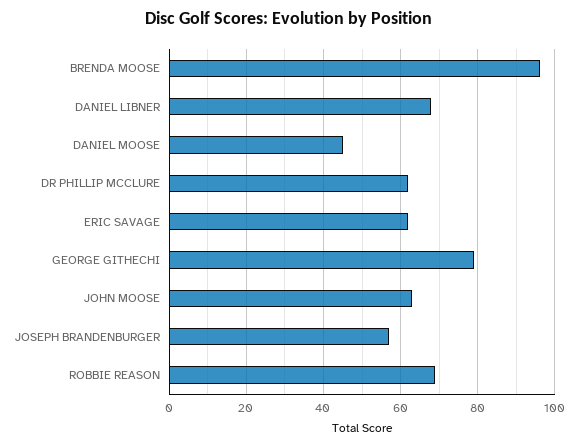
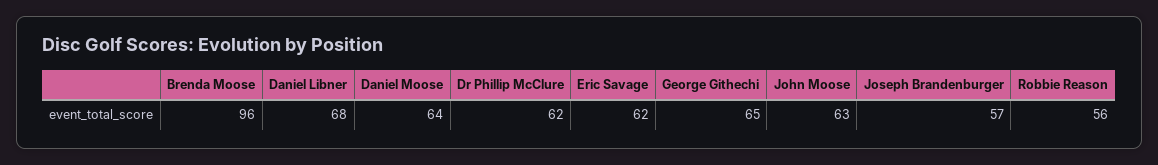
  {
    "BRENDA MOOSE": 96,
    "DANIEL LIBNER": 68,
-   "DANIEL MOOSE": 45,
+   "DANIEL MOOSE": 64,
    "DR PHILLIP MCCLURE": 62,
    "ERIC SAVAGE": 62,
-   "GEORGE GITHECHI": 80,
+   "GEORGE GITHECHI": 65,
    "JOHN MOOSE": 63,
    "JOSEPH BRANDENBURGER": 57,
-   "ROBBIE REASON": 70
+   "ROBBIE REASON": 56
  }

